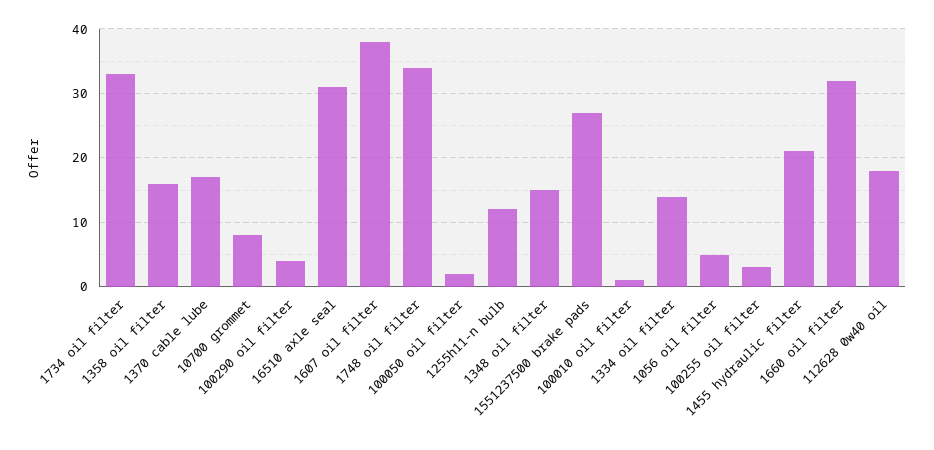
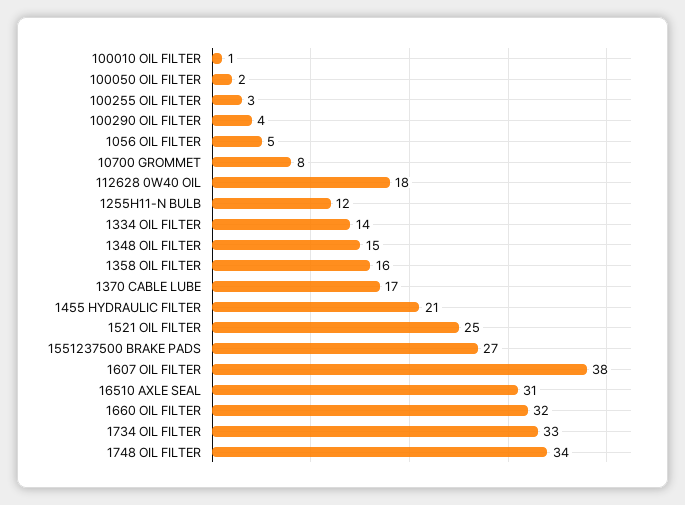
  {
    "1734 oil filter": 33,
    "1358 oil filter": 16,
    "1370 cable lube": 17,
    "10700 grommet": 8,
    "100290 oil filter": 4,
    "16510 axle seal": 31,
    "1607 oil filter": 38,
    "1748 oil filter": 34,
    "100050 oil filter": 2,
    "1255h11-n bulb": 12,
    "1348 oil filter": 15,
    "1551237500 brake pads": 27,
    "100010 oil filter": 1,
    "1334 oil filter": 14,
    "1056 oil filter": 5,
    "100255 oil filter": 3,
    "1455 hydraulic filter": 21,
    "1660 oil filter": 32,
-   "112628 0w40 oil": 18
+   "112628 0w40 oil": 18,
+   "1521 OIL FILTER": 25
  }

